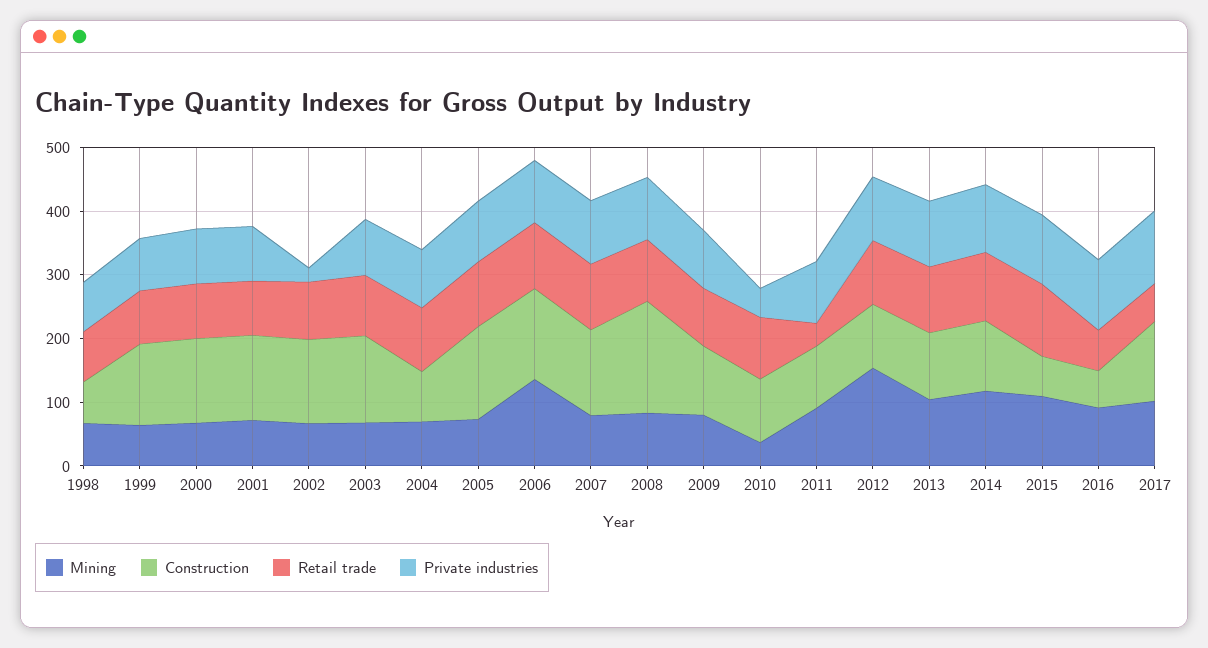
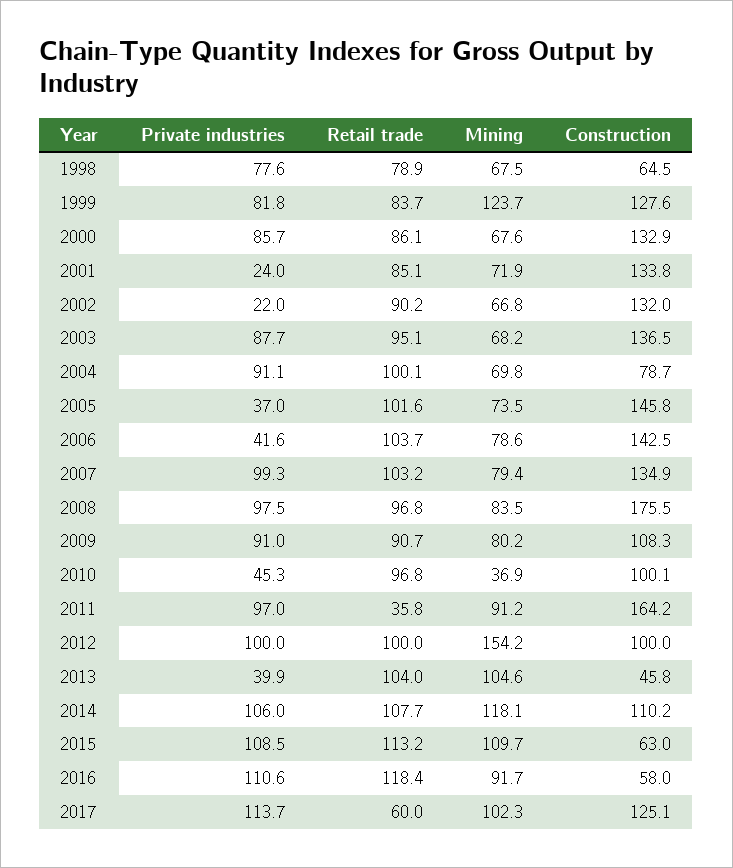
  {
    "Mining": {
      "1998": 67.5,
-     "1999": 60,
+     "1999": 123.7,
      "2000": 67.6,
      "2001": 71.9,
      "2002": 66.8,
      "2003": 68.2,
      "2004": 69.8,
      "2005": 73.5,
-     "2006": 140,
+     "2006": 78.6,
      "2007": 79.4,
      "2008": 83.5,
      "2009": 80.2,
      "2010": 36.9,
      "2011": 91.2,
      "2012": 154.2,
      "2013": 104.6,
      "2014": 118.1,
      "2015": 109.7,
      "2016": 91.7,
      "2017": 102.3
    },
    "Construction": {
      "1998": 64.5,
      "1999": 127.6,
      "2000": 132.9,
      "2001": 133.8,
      "2002": 132,
      "2003": 136.5,
      "2004": 78.7,
      "2005": 145.8,
      "2006": 142.5,
      "2007": 134.9,
      "2008": 175.5,
      "2009": 108.3,
      "2010": 100.1,
-     "2011": 100,
+     "2011": 164.2,
      "2012": 100,
-     "2013": 100,
+     "2013": 45.8,
      "2014": 110.2,
      "2015": 63,
      "2016": 58,
      "2017": 125.1
    },
    "Retail trade": {
      "1998": 78.9,
      "1999": 83.7,
      "2000": 86.1,
      "2001": 85.1,
      "2002": 90.2,
      "2003": 95.1,
      "2004": 100.1,
      "2005": 101.6,
      "2006": 103.7,
      "2007": 103.2,
      "2008": 96.8,
      "2009": 90.7,
      "2010": 96.8,
      "2011": 35.8,
      "2012": 100,
      "2013": 104,
      "2014": 107.7,
      "2015": 113.2,
-     "2016": 60,
+     "2016": 118.4,
      "2017": 60
    },
    "Private industries": {
      "1998": 77.6,
      "1999": 81.8,
      "2000": 85.7,
-     "2001": 80,
+     "2001": 24,
      "2002": 22,
      "2003": 87.7,
      "2004": 91.1,
-     "2005": 100,
+     "2005": 37,
-     "2006": 100,
+     "2006": 41.6,
      "2007": 99.3,
      "2008": 97.5,
      "2009": 91,
      "2010": 45.3,
      "2011": 97,
      "2012": 100,
-     "2013": 100,
+     "2013": 39.9,
      "2014": 106,
      "2015": 108.5,
      "2016": 110.6,
      "2017": 113.7
    }
  }

